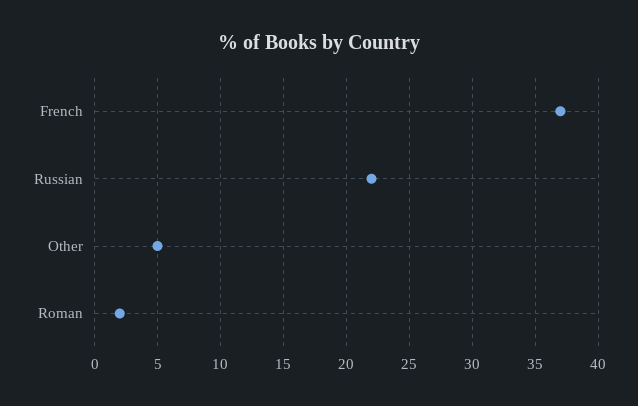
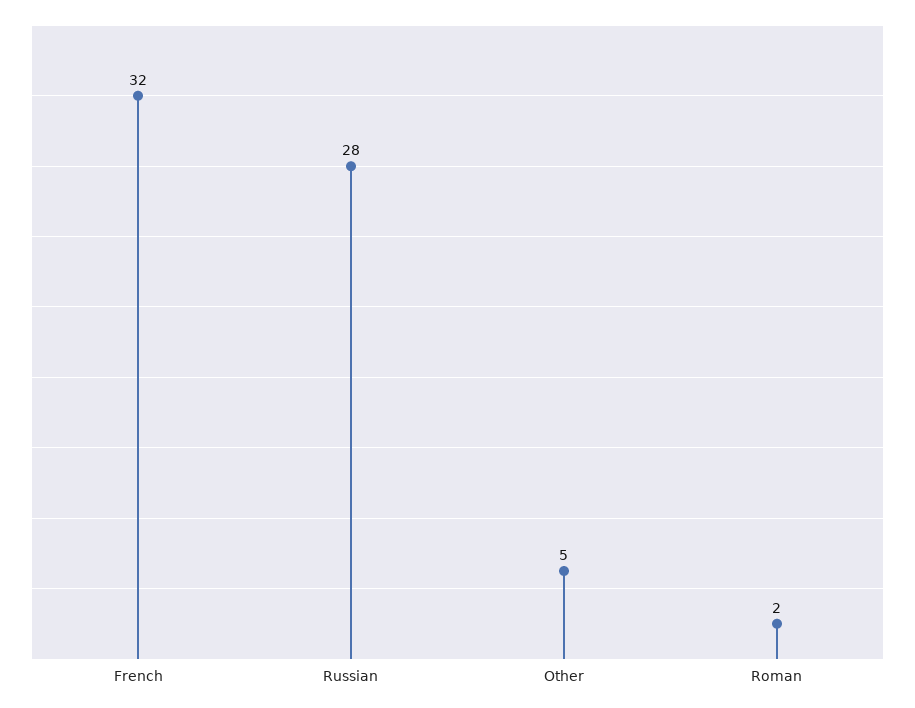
  {
-   "French": 37,
+   "French": 32,
-   "Russian": 22,
+   "Russian": 28,
    "Other": 5,
    "Roman": 2
  }

